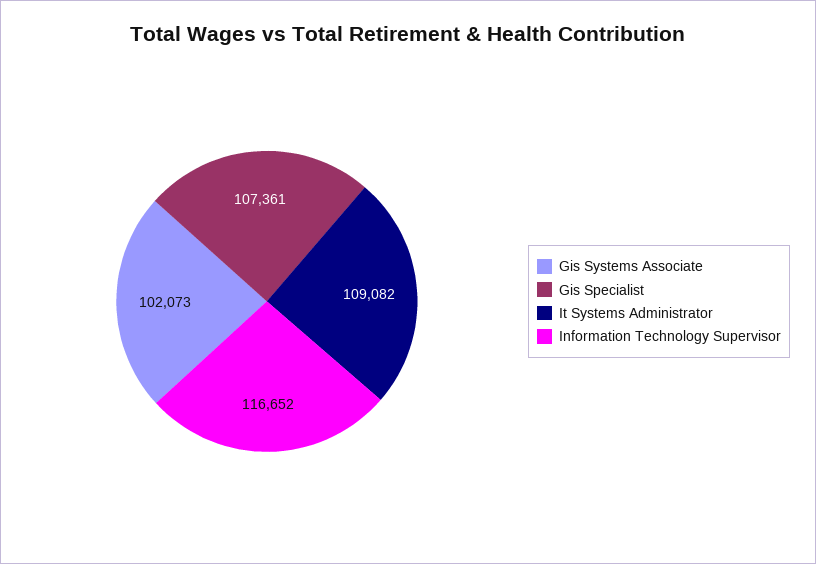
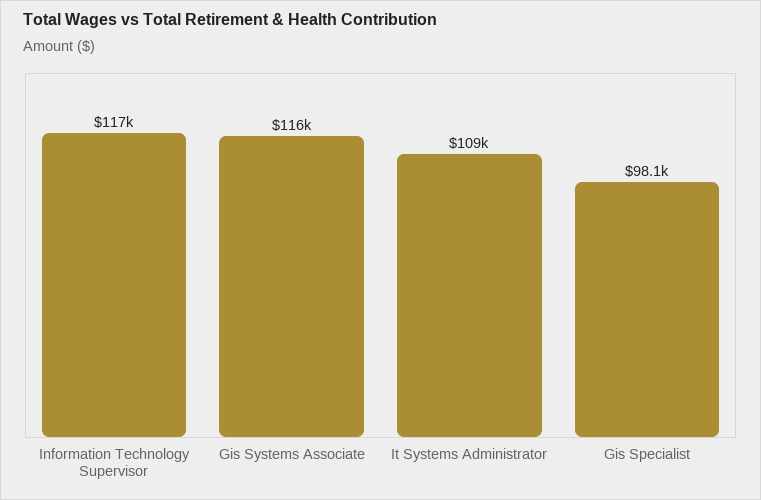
  {
-   "Gis Systems Associate": 102073,
+   "Gis Systems Associate": 116000,
-   "Gis Specialist": 107361,
+   "Gis Specialist": 98100,
    "It Systems Administrator": 109082,
    "Information Technology Supervisor": 116652
  }

